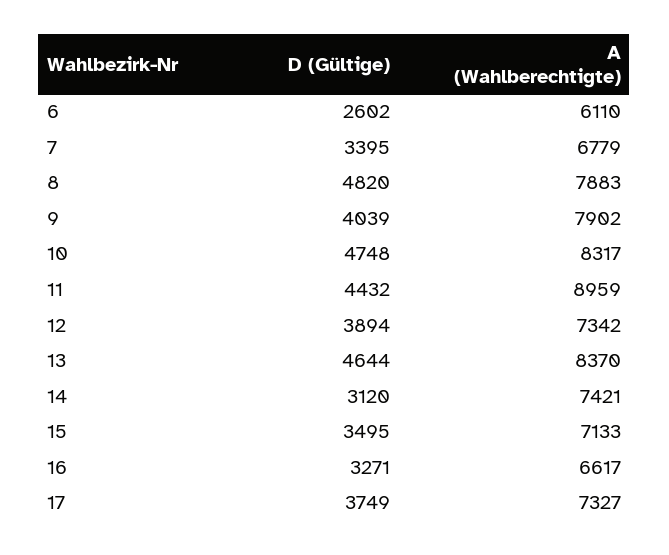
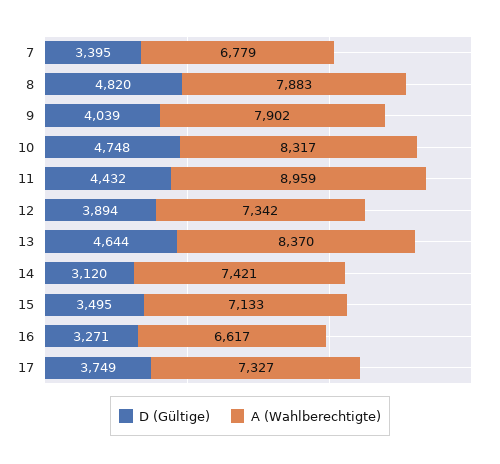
  {
    "D (Gültige)": {
-     "6": 2602,
      "7": 3395,
      "8": 4820,
      "9": 4039,
      "10": 4748,
      "11": 4432,
      "12": 3894,
      "13": 4644,
      "14": 3120,
      "15": 3495,
      "16": 3271,
      "17": 3749
    },
    "A (Wahlberechtigte)": {
-     "6": 6110,
      "7": 6779,
      "8": 7883,
      "9": 7902,
      "10": 8317,
      "11": 8959,
      "12": 7342,
      "13": 8370,
      "14": 7421,
      "15": 7133,
      "16": 6617,
      "17": 7327
    }
  }

